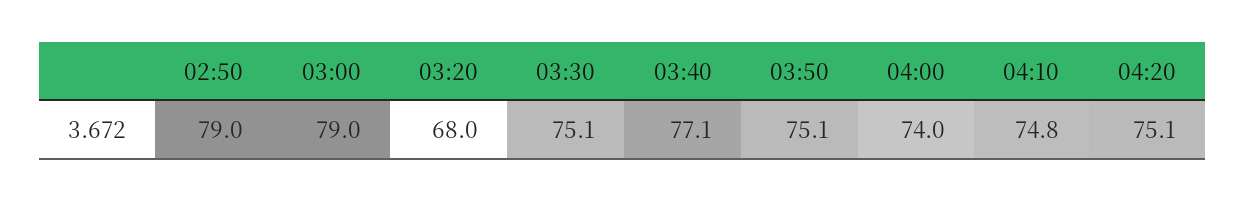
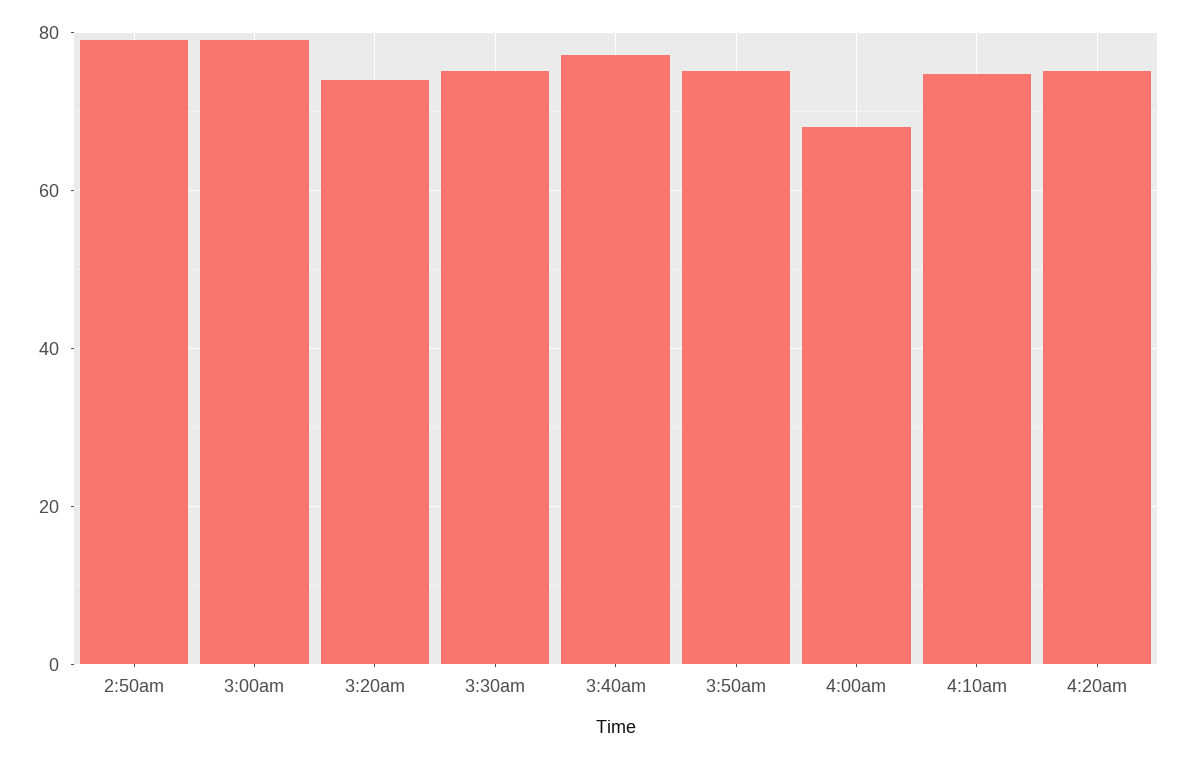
  {
    "02:50": 79,
    "03:00": 79,
-   "03:20": 68,
+   "03:20": 74,
    "03:30": 75.1,
    "03:40": 77.1,
    "03:50": 75.1,
-   "04:00": 74,
+   "04:00": 68,
    "04:10": 74.8,
    "04:20": 75.1
  }

